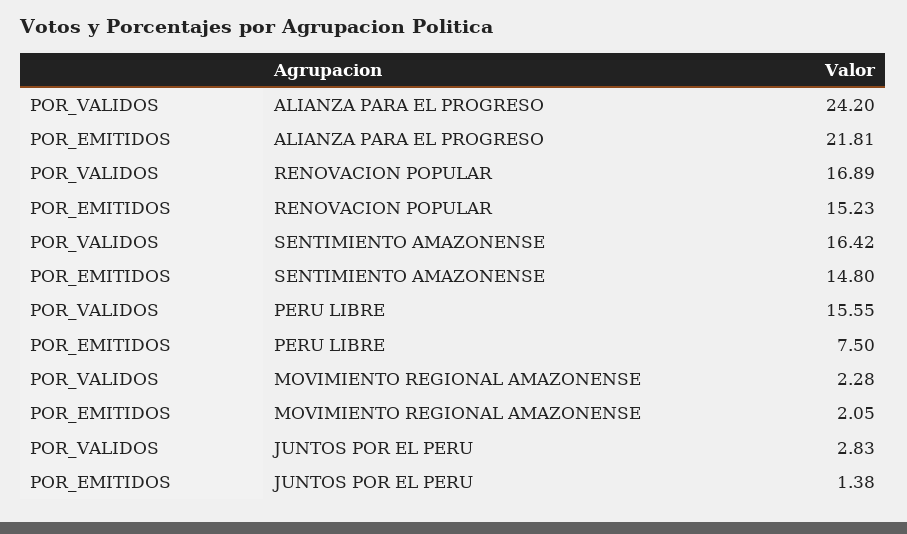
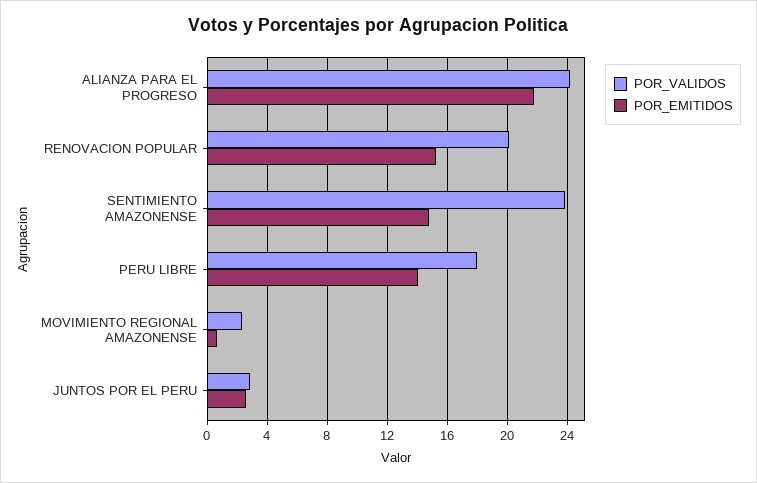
  {
    "POR_VALIDOS": {
      "ALIANZA PARA EL PROGRESO": 24.2,
-     "RENOVACION POPULAR": 16.89,
+     "RENOVACION POPULAR": 20,
-     "SENTIMIENTO AMAZONENSE": 16.42,
+     "SENTIMIENTO AMAZONENSE": 24,
-     "PERU LIBRE": 15.55,
+     "PERU LIBRE": 18,
      "MOVIMIENTO REGIONAL AMAZONENSE": 2.28,
      "JUNTOS POR EL PERU": 2.83
    },
    "POR_EMITIDOS": {
      "ALIANZA PARA EL PROGRESO": 21.81,
      "RENOVACION POPULAR": 15.23,
      "SENTIMIENTO AMAZONENSE": 14.8,
-     "PERU LIBRE": 7.5,
+     "PERU LIBRE": 14,
-     "MOVIMIENTO REGIONAL AMAZONENSE": 2.05,
+     "MOVIMIENTO REGIONAL AMAZONENSE": 0.5,
-     "JUNTOS POR EL PERU": 1.38
+     "JUNTOS POR EL PERU": 2.5
    }
  }

